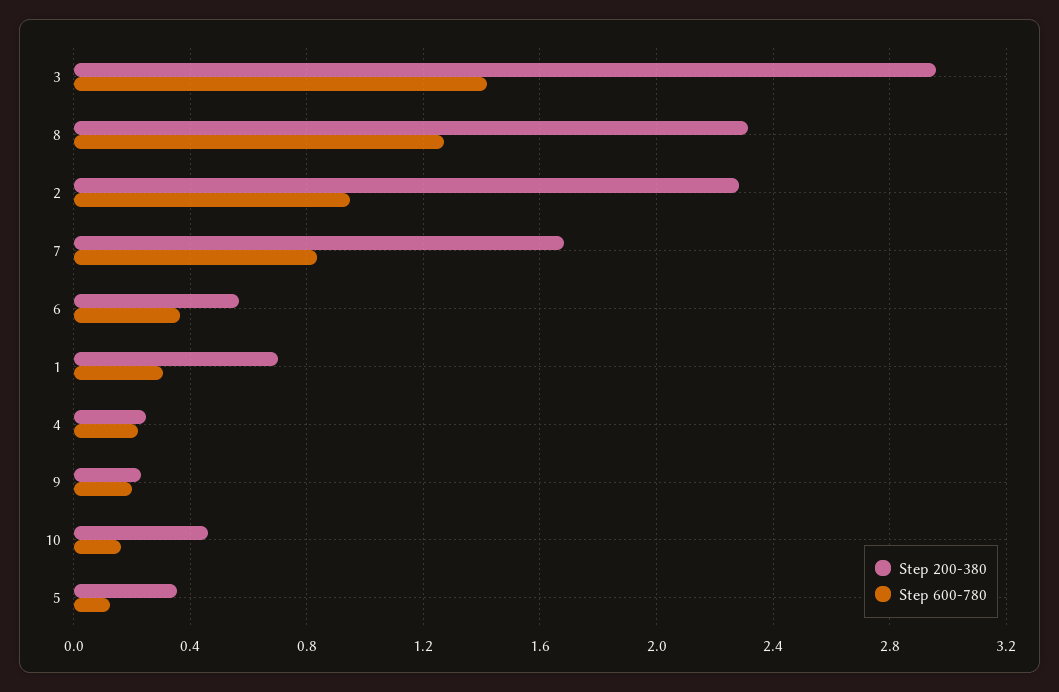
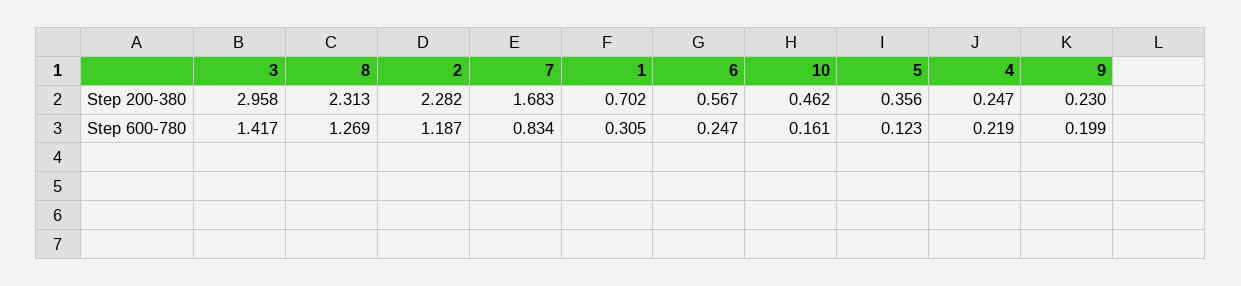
  {
    "Step 200-380": {
      "3": 2.958,
      "8": 2.313,
      "2": 2.282,
      "7": 1.683,
      "6": 0.567,
      "1": 0.702,
      "4": 0.247,
      "9": 0.23,
      "10": 0.462,
      "5": 0.356
    },
    "Step 600-780": {
      "3": 1.417,
      "8": 1.269,
-     "2": 0.95,
+     "2": 1.187,
      "7": 0.834,
-     "6": 0.35,
+     "6": 0.247,
      "1": 0.305,
      "4": 0.219,
      "9": 0.199,
      "10": 0.161,
      "5": 0.123
    }
  }

